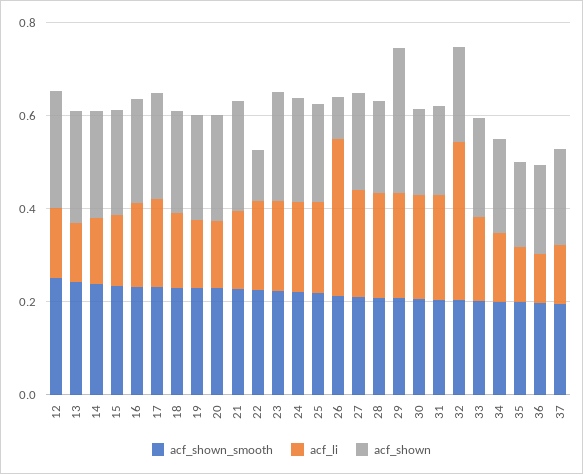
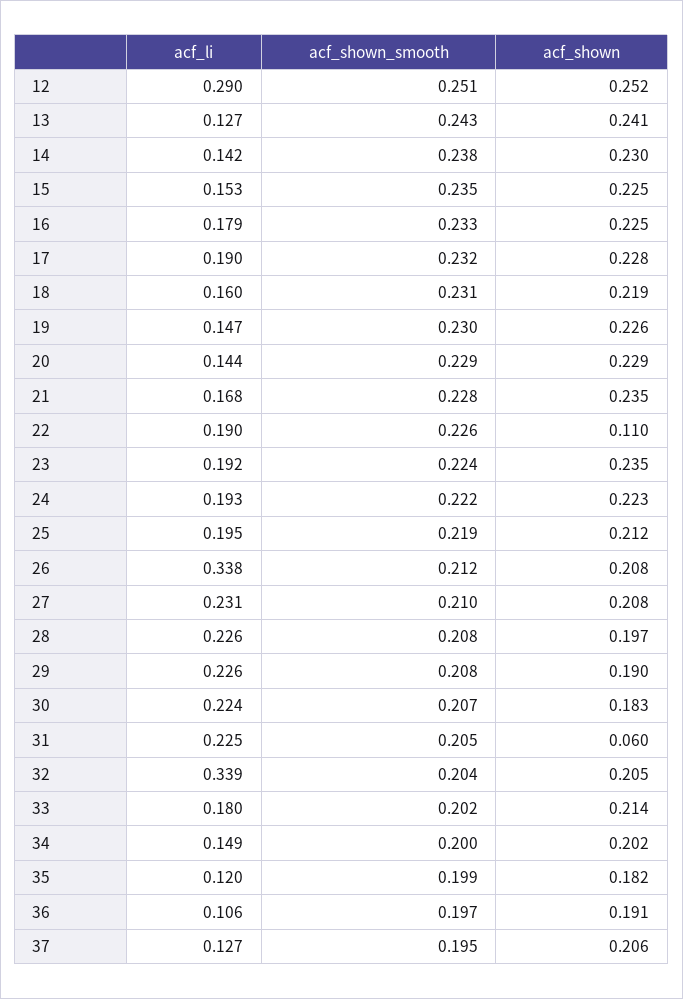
  {
    "acf_shown_smooth": {
      "12": 0.251,
      "13": 0.243,
      "14": 0.238,
      "15": 0.235,
      "16": 0.233,
      "17": 0.232,
      "18": 0.231,
      "19": 0.23,
      "20": 0.229,
      "21": 0.228,
      "22": 0.226,
      "23": 0.224,
      "24": 0.222,
      "25": 0.219,
      "26": 0.212,
      "27": 0.21,
      "28": 0.208,
      "29": 0.208,
      "30": 0.207,
      "31": 0.205,
      "32": 0.204,
      "33": 0.202,
      "34": 0.2,
      "35": 0.199,
      "36": 0.197,
      "37": 0.195
    },
    "acf_li": {
-     "12": 0.15,
+     "12": 0.29,
      "13": 0.127,
      "14": 0.142,
      "15": 0.153,
      "16": 0.179,
      "17": 0.19,
      "18": 0.16,
      "19": 0.147,
      "20": 0.144,
      "21": 0.168,
      "22": 0.19,
      "23": 0.192,
      "24": 0.193,
      "25": 0.195,
      "26": 0.338,
      "27": 0.231,
      "28": 0.226,
      "29": 0.226,
      "30": 0.224,
      "31": 0.225,
      "32": 0.339,
      "33": 0.18,
      "34": 0.149,
      "35": 0.12,
      "36": 0.106,
      "37": 0.127
    },
    "acf_shown": {
      "12": 0.252,
      "13": 0.241,
      "14": 0.23,
      "15": 0.225,
      "16": 0.225,
      "17": 0.228,
      "18": 0.219,
      "19": 0.226,
      "20": 0.229,
      "21": 0.235,
      "22": 0.11,
      "23": 0.235,
      "24": 0.223,
      "25": 0.212,
-     "26": 0.1,
+     "26": 0.208,
      "27": 0.208,
      "28": 0.197,
-     "29": 0.3,
+     "29": 0.19,
      "30": 0.183,
-     "31": 0.2,
+     "31": 0.06,
      "32": 0.205,
      "33": 0.214,
      "34": 0.202,
      "35": 0.182,
      "36": 0.191,
      "37": 0.206
    }
  }

